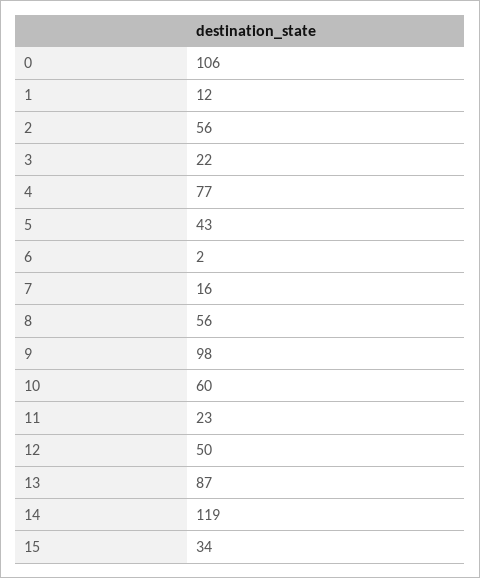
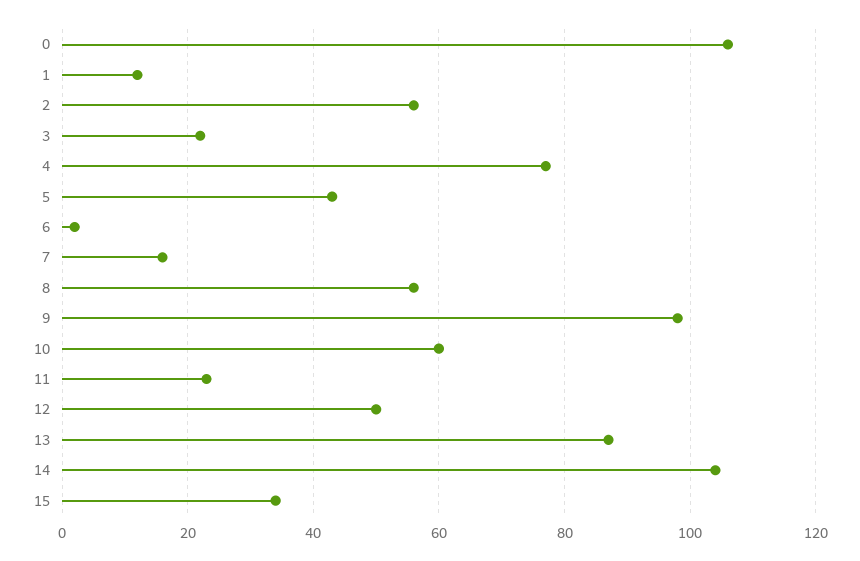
  {
    "0": 106,
    "1": 12,
    "2": 56,
    "3": 22,
    "4": 77,
    "5": 43,
    "6": 2,
    "7": 16,
    "8": 56,
    "9": 98,
    "10": 60,
    "11": 23,
    "12": 50,
    "13": 87,
-   "14": 119,
+   "14": 105,
    "15": 34
  }

